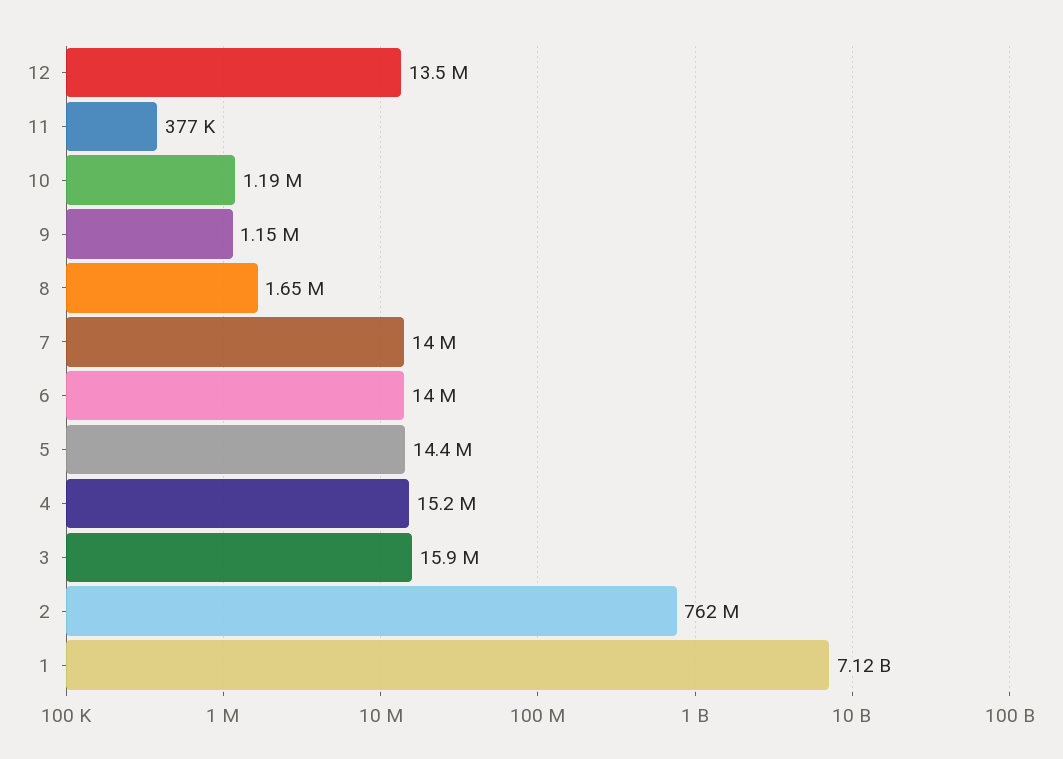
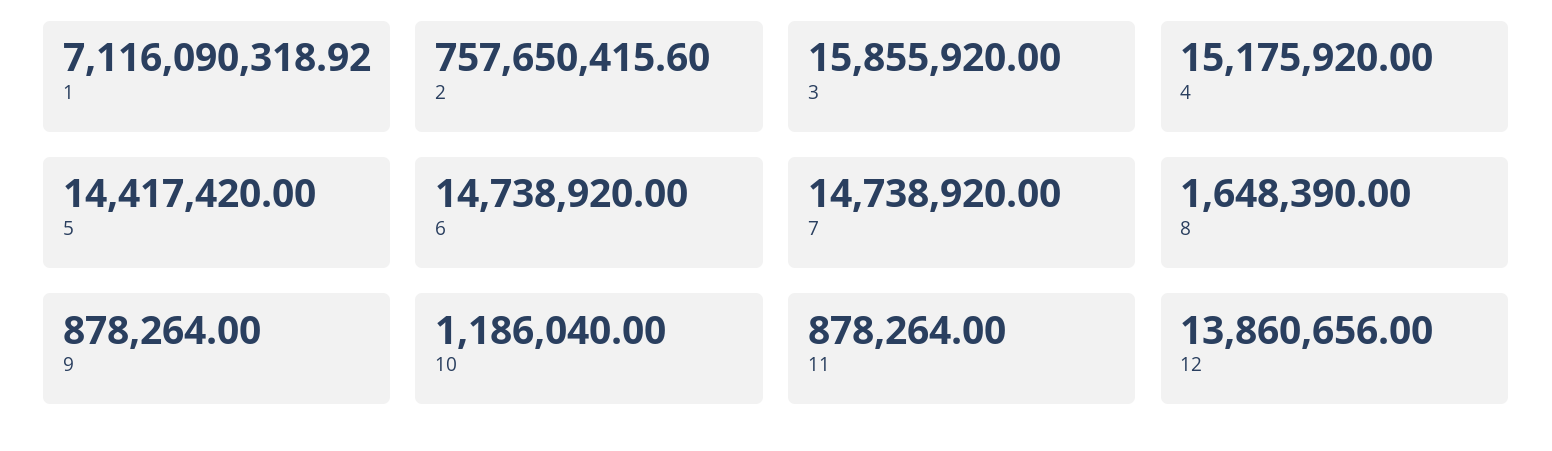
  {
-   "12": 13500000,
+   "12": 13860656,
-   "11": 377000,
+   "11": 878264,
    "10": 1186040,
-   "9": 1150000,
+   "9": 878264,
    "8": 1648390,
-   "7": 14000000,
+   "7": 14738920,
-   "6": 14000000,
+   "6": 14738920,
    "5": 14417420,
    "4": 15175920,
    "3": 15855920,
-   "2": 762000000,
+   "2": 757650415.6,
    "1": 7116090318.92
  }

